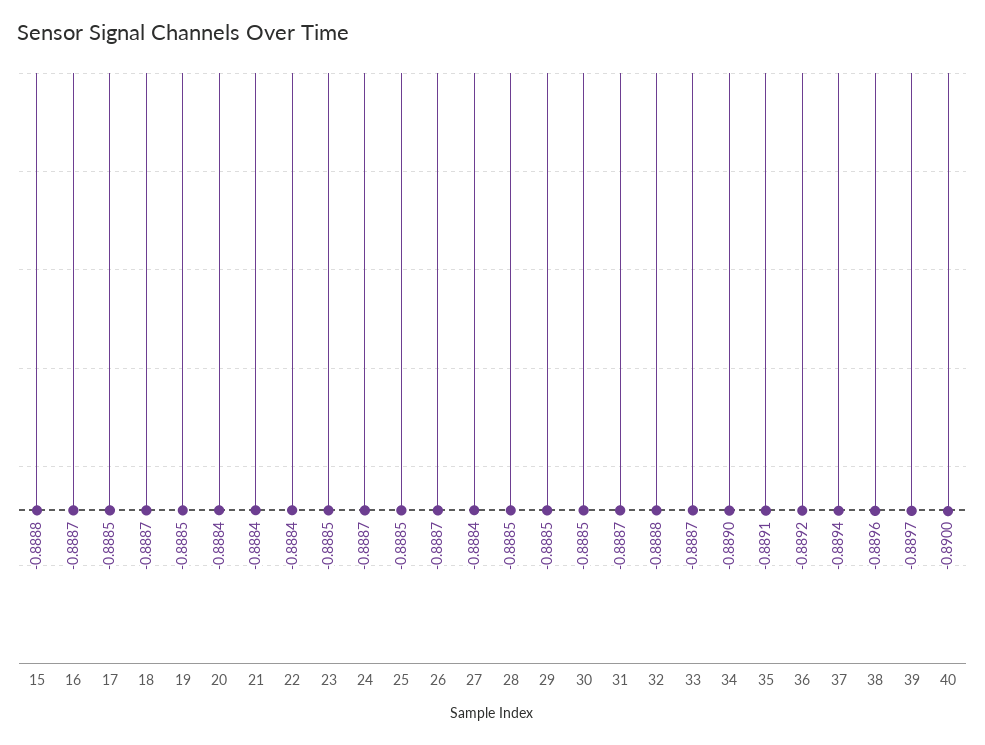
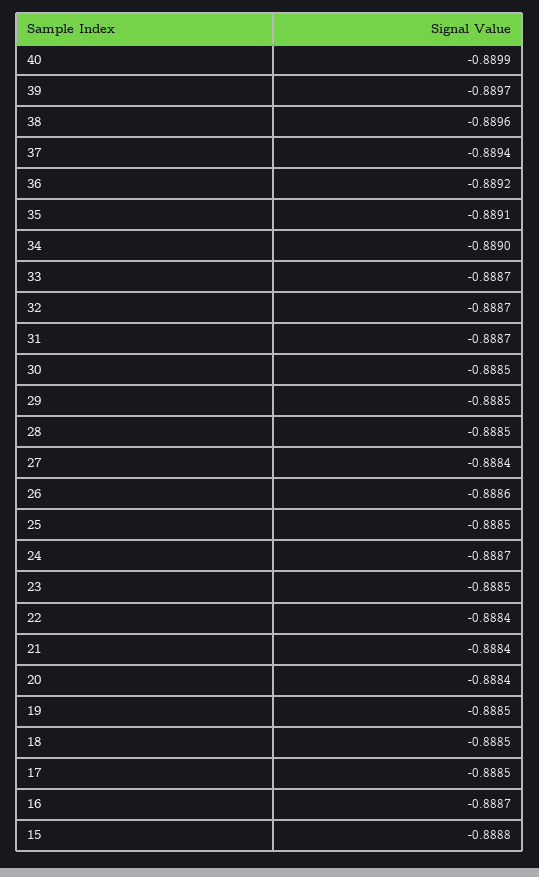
  {
    "15": -0.8888,
    "16": -0.8887,
    "17": -0.8885,
-   "18": -0.8887,
+   "18": -0.8885,
    "19": -0.8885,
    "20": -0.8884,
    "21": -0.8884,
    "22": -0.8884,
    "23": -0.8885,
    "24": -0.8887,
    "25": -0.8885,
-   "26": -0.8887,
+   "26": -0.8886,
    "27": -0.8884,
    "28": -0.8885,
    "29": -0.8885,
    "30": -0.8885,
    "31": -0.8887,
-   "32": -0.8888,
+   "32": -0.8887,
    "33": -0.8887,
    "34": -0.889,
    "35": -0.8891,
    "36": -0.8892,
    "37": -0.8894,
    "38": -0.8896,
    "39": -0.8897,
-   "40": -0.89
+   "40": -0.8899
  }

